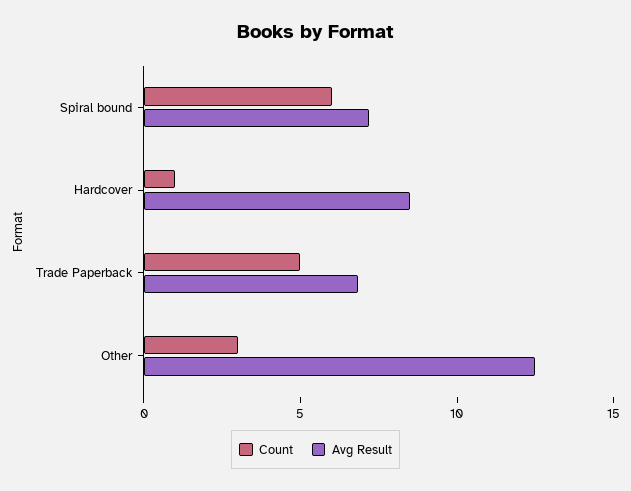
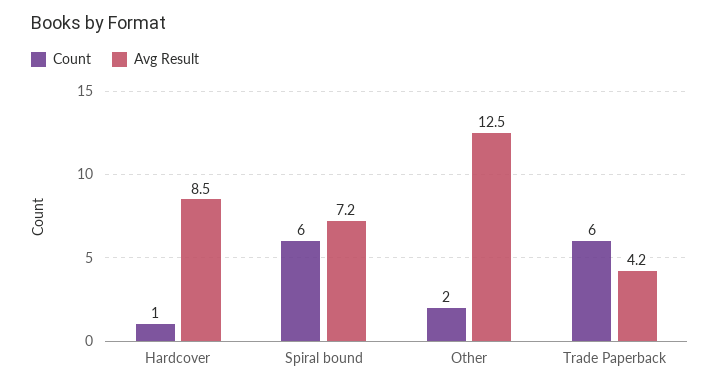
  {
    "Count": {
      "Spiral bound": 6,
      "Hardcover": 1,
-     "Trade Paperback": 5,
+     "Trade Paperback": 6,
-     "Other": 3
+     "Other": 2
    },
    "Avg Result": {
      "Spiral bound": 7.2,
      "Hardcover": 8.5,
-     "Trade Paperback": 7,
+     "Trade Paperback": 4.2,
      "Other": 12.5
    }
  }

